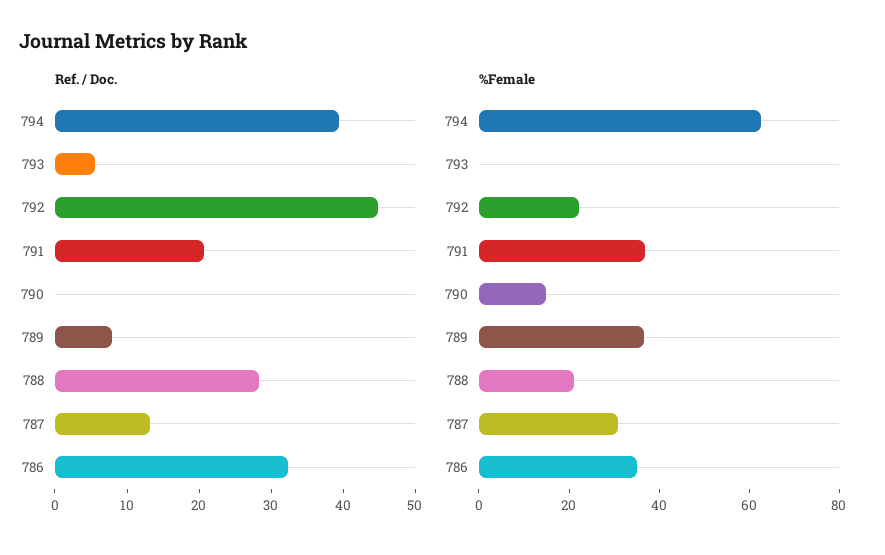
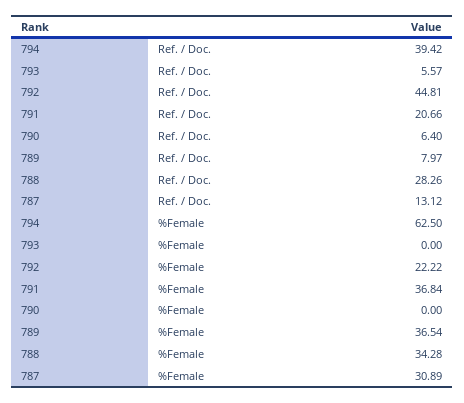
  {
    "Ref. / Doc.": {
      "794": 39.42,
      "793": 5.57,
      "792": 44.81,
      "791": 20.66,
-     "790": 0,
+     "790": 6.4,
      "789": 7.97,
      "788": 28.26,
-     "787": 13.12,
+     "787": 13.12
-     "786": 32
    },
    "%Female": {
      "794": 62.5,
      "793": 0,
      "792": 22.22,
      "791": 36.84,
-     "790": 15,
+     "790": 0,
      "789": 36.54,
-     "788": 20,
+     "788": 34.28,
-     "787": 30.89,
+     "787": 30.89
-     "786": 35
    }
  }

